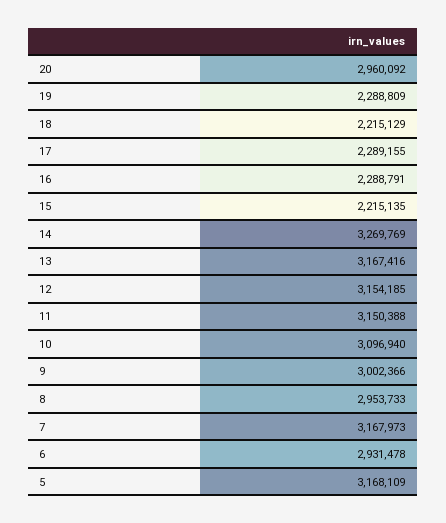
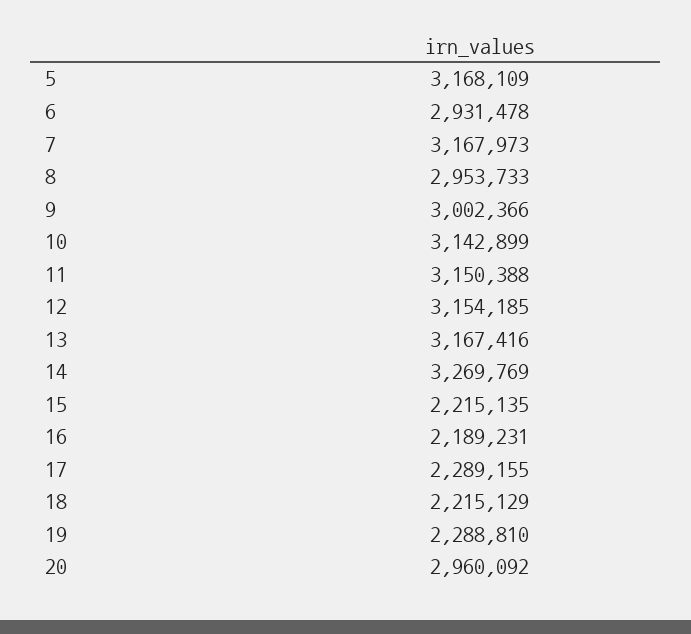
  {
    "20": 2960092,
-   "19": 2288809,
+   "19": 2288810,
    "18": 2215129,
    "17": 2289155,
-   "16": 2288791,
+   "16": 2189231,
    "15": 2215135,
    "14": 3269769,
    "13": 3167416,
    "12": 3154185,
    "11": 3150388,
-   "10": 3096940,
+   "10": 3142899,
    "9": 3002366,
    "8": 2953733,
    "7": 3167973,
    "6": 2931478,
    "5": 3168109
  }

